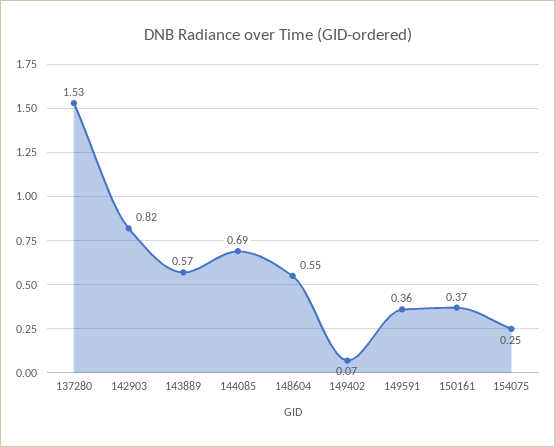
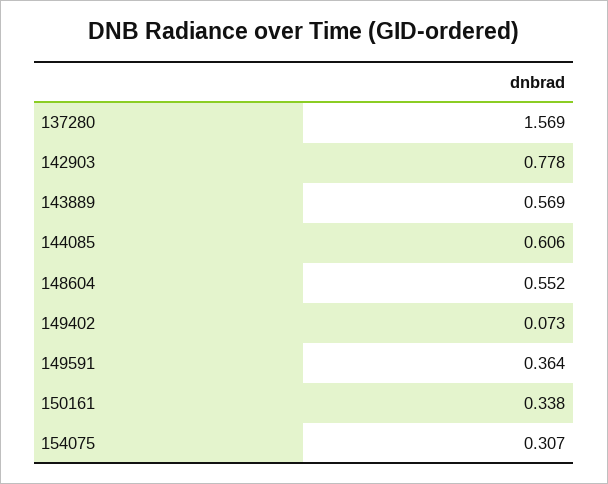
  {
-   "137280": 1.53,
+   "137280": 1.569,
-   "142903": 0.82,
+   "142903": 0.778,
    "143889": 0.569,
-   "144085": 0.69,
+   "144085": 0.606,
    "148604": 0.552,
    "149402": 0.073,
    "149591": 0.364,
-   "150161": 0.37,
+   "150161": 0.338,
-   "154075": 0.25
+   "154075": 0.307
  }

